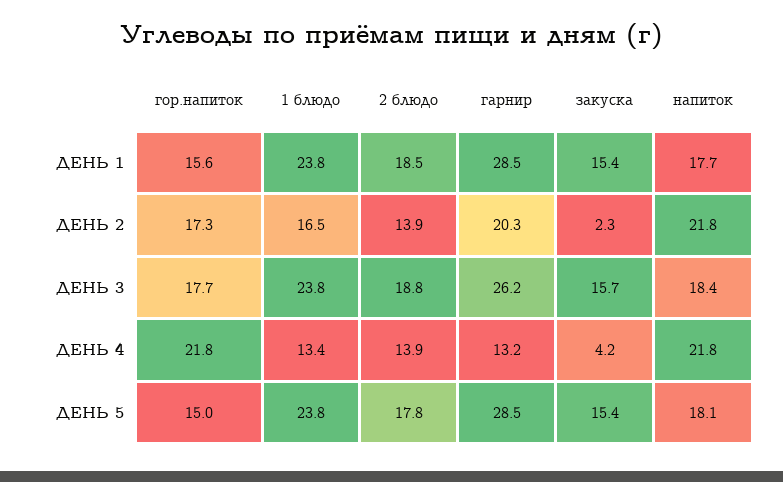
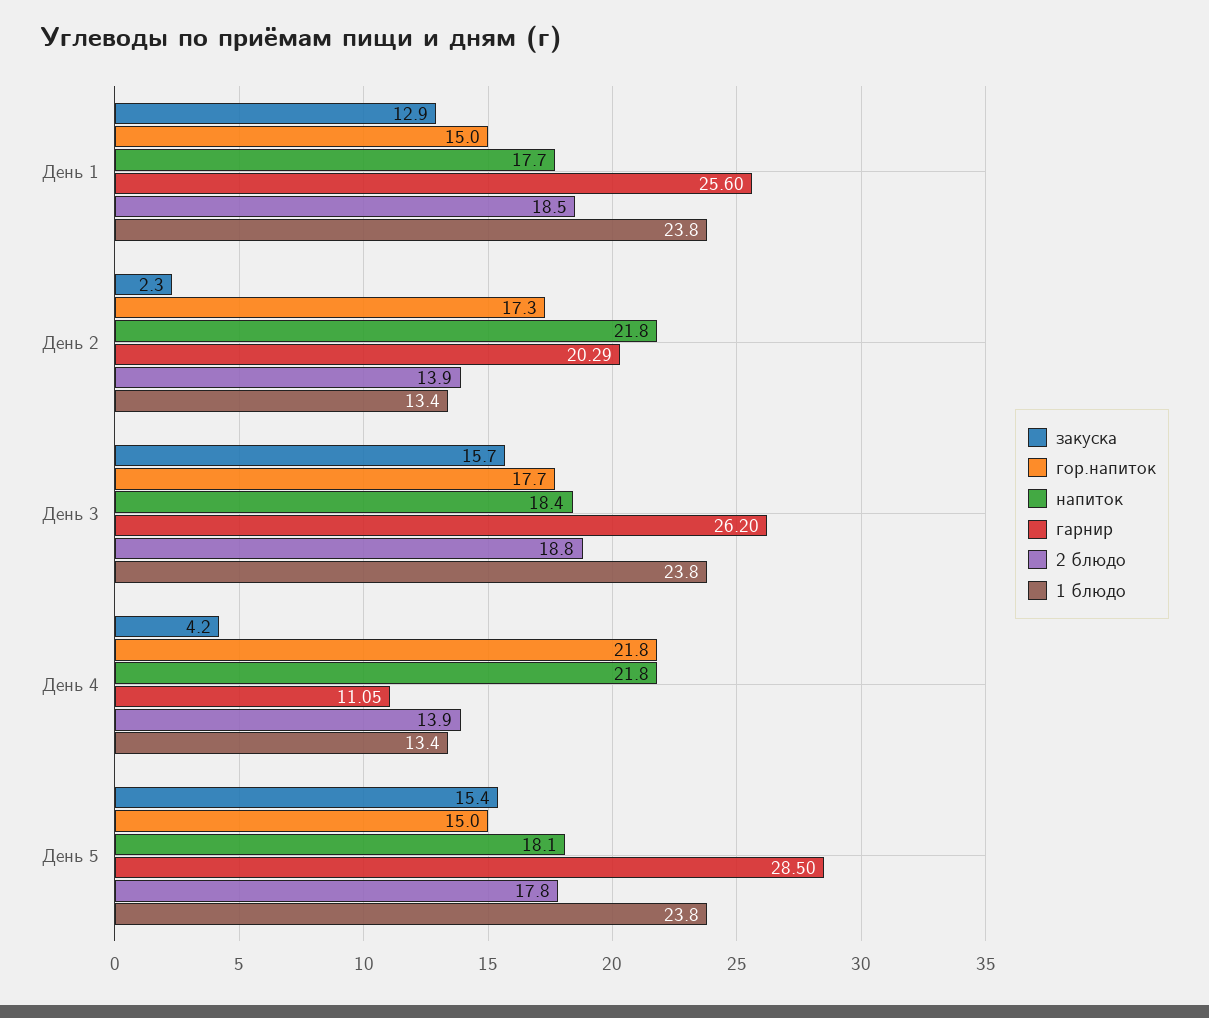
  {
    "гор.напиток": {
-     "ДЕНЬ 1": 15.6,
+     "ДЕНЬ 1": 15,
      "ДЕНЬ 2": 17.3,
      "ДЕНЬ 3": 17.7,
      "ДЕНЬ 4": 21.8,
      "ДЕНЬ 5": 15
    },
    "1 блюдо": {
      "ДЕНЬ 1": 23.8,
-     "ДЕНЬ 2": 16.5,
+     "ДЕНЬ 2": 13.4,
      "ДЕНЬ 3": 23.8,
      "ДЕНЬ 4": 13.4,
      "ДЕНЬ 5": 23.8
    },
    "2 блюдо": {
      "ДЕНЬ 1": 18.5,
      "ДЕНЬ 2": 13.9,
      "ДЕНЬ 3": 18.8,
      "ДЕНЬ 4": 13.9,
      "ДЕНЬ 5": 17.8
    },
    "гарнир": {
-     "ДЕНЬ 1": 28.5,
+     "ДЕНЬ 1": 25.6,
      "ДЕНЬ 2": 20.29,
      "ДЕНЬ 3": 26.2,
-     "ДЕНЬ 4": 13.2,
+     "ДЕНЬ 4": 11.05,
      "ДЕНЬ 5": 28.5
    },
    "закуска": {
-     "ДЕНЬ 1": 15.4,
+     "ДЕНЬ 1": 12.9,
      "ДЕНЬ 2": 2.3,
      "ДЕНЬ 3": 15.7,
      "ДЕНЬ 4": 4.2,
      "ДЕНЬ 5": 15.4
    },
    "напиток": {
      "ДЕНЬ 1": 17.7,
      "ДЕНЬ 2": 21.8,
      "ДЕНЬ 3": 18.4,
      "ДЕНЬ 4": 21.8,
      "ДЕНЬ 5": 18.1
    }
  }

